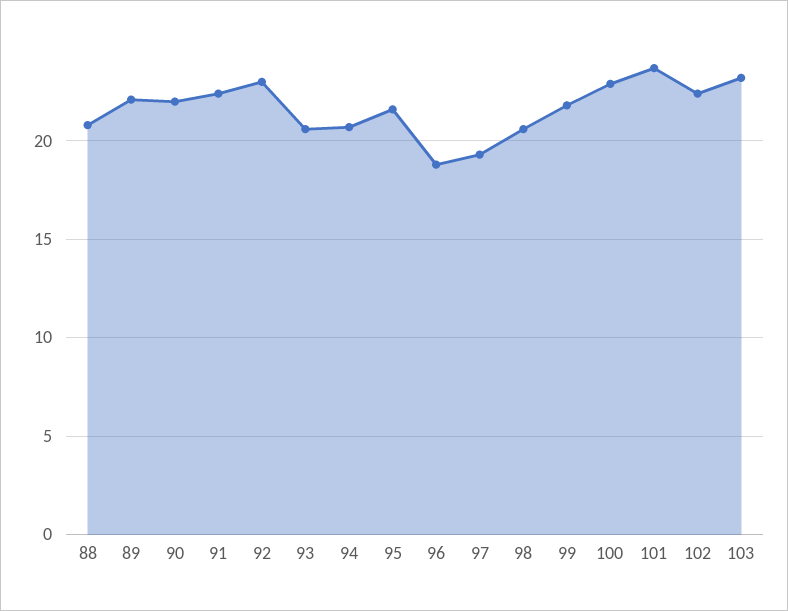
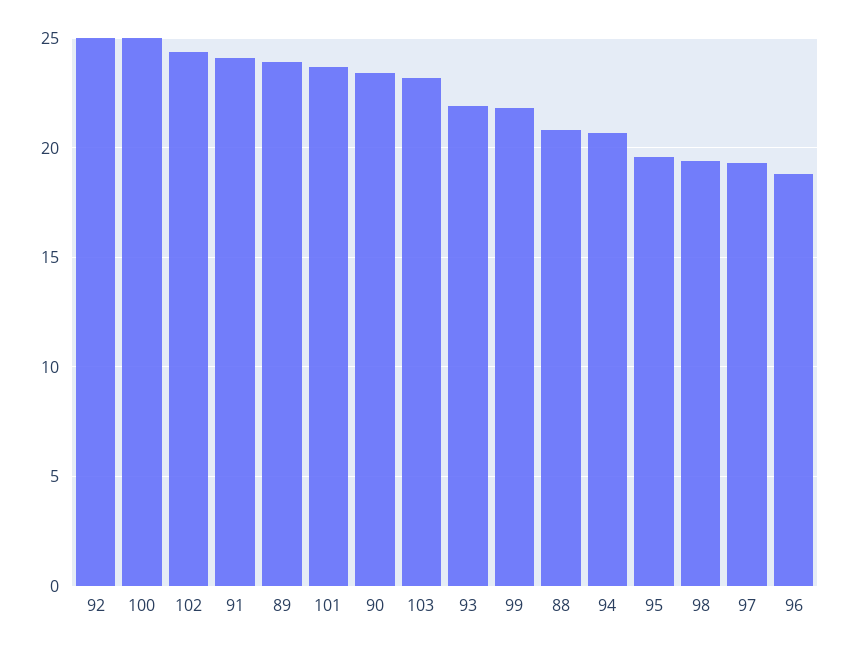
  {
    "88": 21,
-   "89": 22,
+   "89": 24,
-   "90": 22,
+   "90": 23.5,
-   "91": 22.5,
+   "91": 24,
-   "92": 23,
+   "92": 25,
-   "93": 20.5,
+   "93": 22,
    "94": 20.5,
-   "95": 21.5,
+   "95": 19.5,
    "96": 19,
    "97": 19.5,
-   "98": 20.5,
+   "98": 19.5,
    "99": 22,
-   "100": 23,
+   "100": 25,
    "101": 23.5,
-   "102": 22.5,
+   "102": 24.5,
    "103": 23
  }

